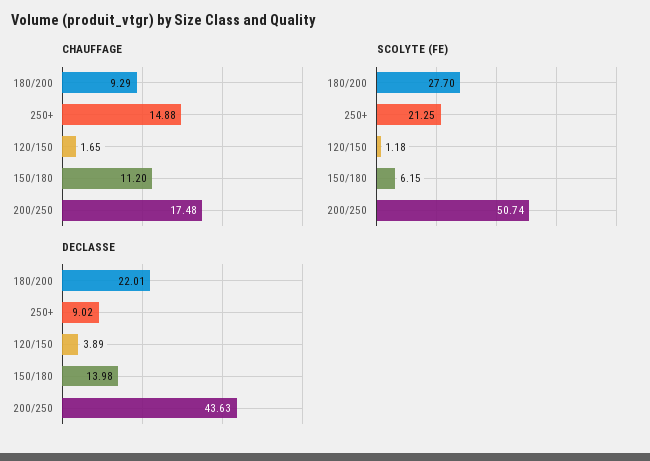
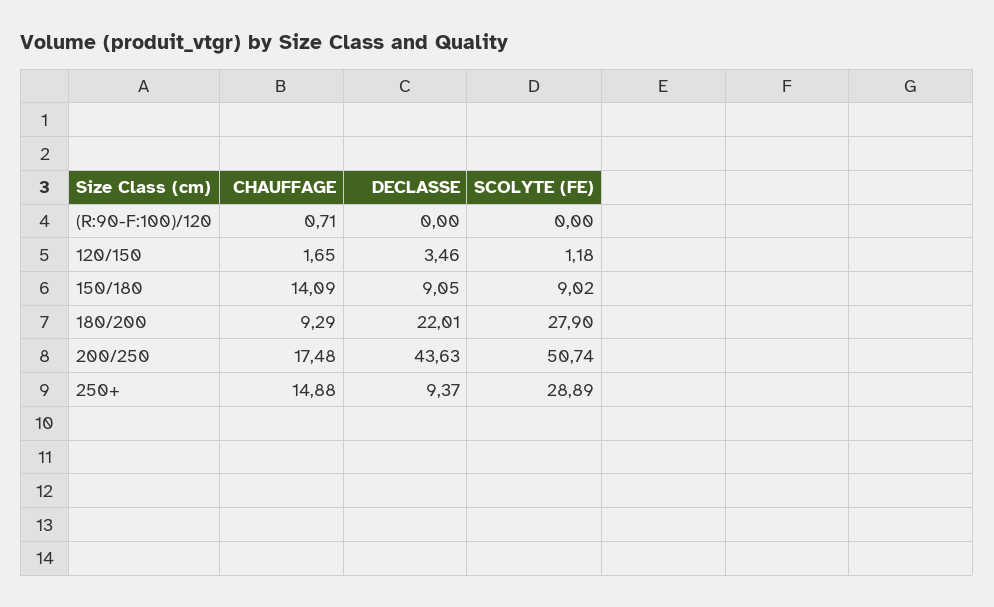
  {
    "CHAUFFAGE": {
      "180/200": 9.29,
      "250+": 14.88,
      "120/150": 1.65,
-     "150/180": 11.2,
+     "150/180": 14.09,
-     "200/250": 17.48
+     "200/250": 17.48,
+     "(R:90-F:100)/120": 0.71
    },
    "SCOLYTE (FE)": {
-     "180/200": 27.7,
+     "180/200": 27.9,
-     "250+": 21.25,
+     "250+": 28.89,
      "120/150": 1.18,
-     "150/180": 6.15,
+     "150/180": 9.02,
-     "200/250": 50.74
+     "200/250": 50.74,
+     "(R:90-F:100)/120": 0
    },
    "DECLASSE": {
      "180/200": 22.01,
-     "250+": 9.02,
+     "250+": 9.37,
-     "120/150": 3.89,
+     "120/150": 3.46,
-     "150/180": 13.98,
+     "150/180": 9.05,
-     "200/250": 43.63
+     "200/250": 43.63,
+     "(R:90-F:100)/120": 0
    }
  }

